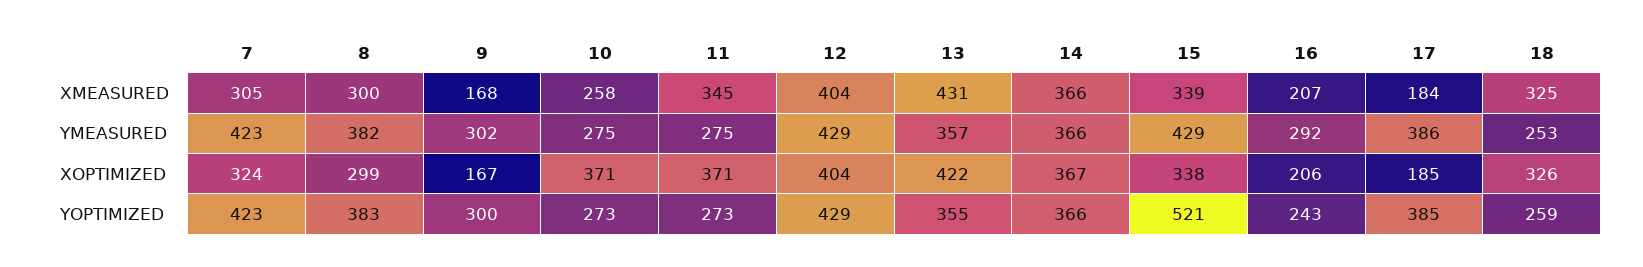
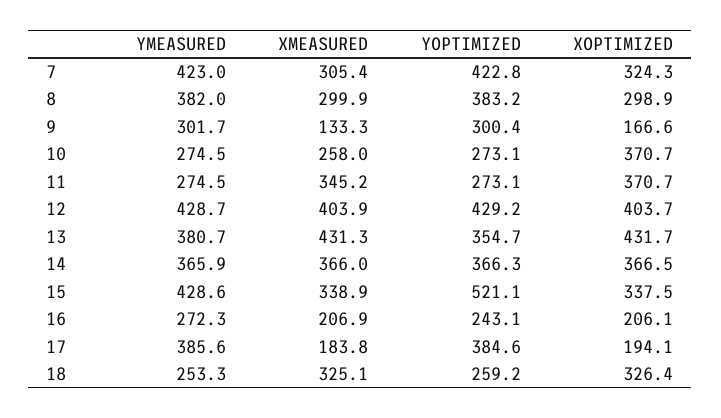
  {
    "7": {
      "XMEASURED": 305.4,
      "YMEASURED": 423,
      "XOPTIMIZED": 324.3,
      "YOPTIMIZED": 422.8
    },
    "8": {
      "XMEASURED": 299.9,
      "YMEASURED": 382,
      "XOPTIMIZED": 298.9,
      "YOPTIMIZED": 383.2
    },
    "9": {
-     "XMEASURED": 168,
+     "XMEASURED": 133.3,
      "YMEASURED": 301.7,
      "XOPTIMIZED": 166.6,
      "YOPTIMIZED": 300.4
    },
    "10": {
      "XMEASURED": 258,
      "YMEASURED": 274.5,
      "XOPTIMIZED": 370.7,
      "YOPTIMIZED": 273.1
    },
    "11": {
      "XMEASURED": 345.2,
      "YMEASURED": 274.5,
      "XOPTIMIZED": 370.7,
      "YOPTIMIZED": 273.1
    },
    "12": {
      "XMEASURED": 403.9,
      "YMEASURED": 428.7,
      "XOPTIMIZED": 403.7,
      "YOPTIMIZED": 429.2
    },
    "13": {
      "XMEASURED": 431.3,
-     "YMEASURED": 357,
+     "YMEASURED": 380.7,
-     "XOPTIMIZED": 422,
+     "XOPTIMIZED": 431.7,
      "YOPTIMIZED": 354.7
    },
    "14": {
      "XMEASURED": 366,
      "YMEASURED": 365.9,
      "XOPTIMIZED": 366.5,
      "YOPTIMIZED": 366.3
    },
    "15": {
      "XMEASURED": 338.9,
      "YMEASURED": 428.6,
      "XOPTIMIZED": 337.5,
      "YOPTIMIZED": 521.1
    },
    "16": {
      "XMEASURED": 206.9,
-     "YMEASURED": 292,
+     "YMEASURED": 272.3,
      "XOPTIMIZED": 206.1,
      "YOPTIMIZED": 243.1
    },
    "17": {
      "XMEASURED": 183.8,
      "YMEASURED": 385.6,
-     "XOPTIMIZED": 185,
+     "XOPTIMIZED": 194.1,
      "YOPTIMIZED": 384.6
    },
    "18": {
      "XMEASURED": 325.1,
      "YMEASURED": 253.3,
      "XOPTIMIZED": 326.4,
      "YOPTIMIZED": 259.2
    }
  }

